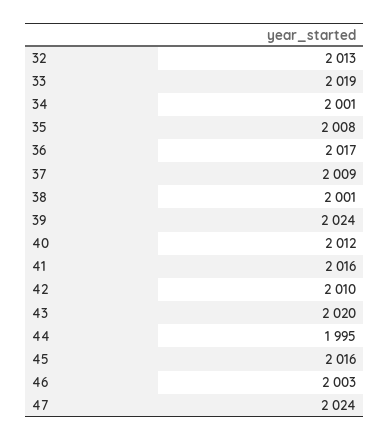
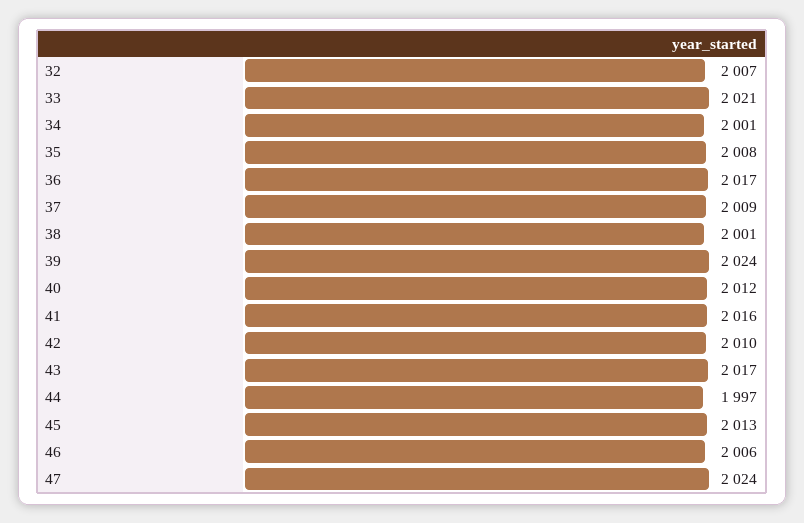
  {
-   "32": 2013,
+   "32": 2007,
-   "33": 2019,
+   "33": 2021,
    "34": 2001,
    "35": 2008,
    "36": 2017,
    "37": 2009,
    "38": 2001,
    "39": 2024,
    "40": 2012,
    "41": 2016,
    "42": 2010,
-   "43": 2020,
+   "43": 2017,
-   "44": 1995,
+   "44": 1997,
-   "45": 2016,
+   "45": 2013,
-   "46": 2003,
+   "46": 2006,
    "47": 2024
  }

